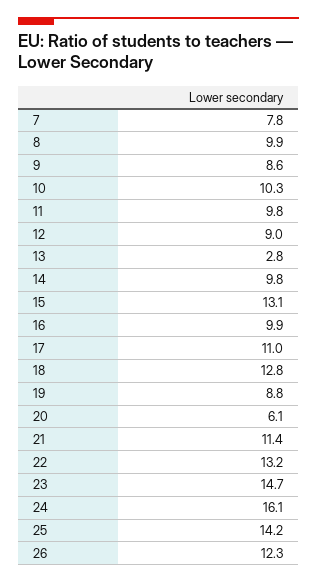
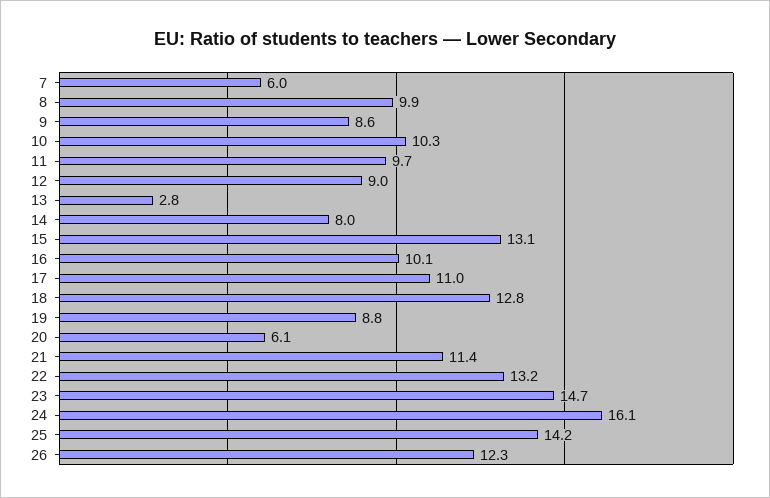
  {
-   "7": 7.8,
+   "7": 6,
    "8": 9.9,
    "9": 8.6,
    "10": 10.3,
-   "11": 9.8,
+   "11": 9.7,
    "12": 9,
    "13": 2.8,
-   "14": 9.8,
+   "14": 8,
    "15": 13.1,
-   "16": 9.9,
+   "16": 10.1,
    "17": 11,
    "18": 12.8,
    "19": 8.8,
    "20": 6.1,
    "21": 11.4,
    "22": 13.2,
    "23": 14.7,
    "24": 16.1,
    "25": 14.2,
    "26": 12.3
  }

